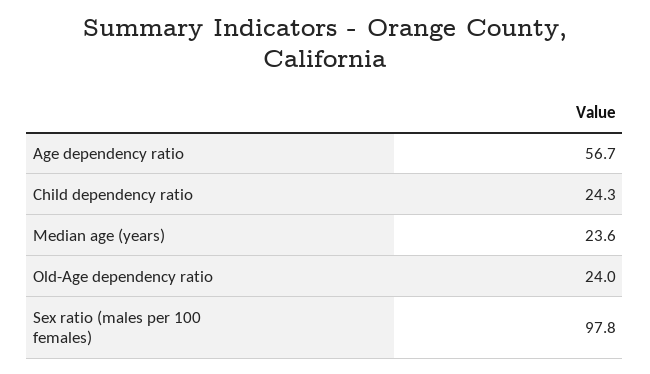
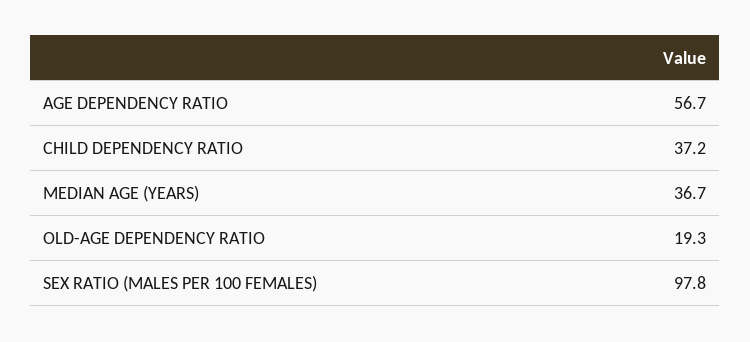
  {
    "Age dependency ratio": 56.7,
-   "Child dependency ratio": 24.3,
+   "Child dependency ratio": 37.2,
-   "Median age (years)": 23.6,
+   "Median age (years)": 36.7,
-   "Old-Age dependency ratio": 24,
+   "Old-Age dependency ratio": 19.3,
    "Sex ratio (males per 100 females)": 97.8
  }

